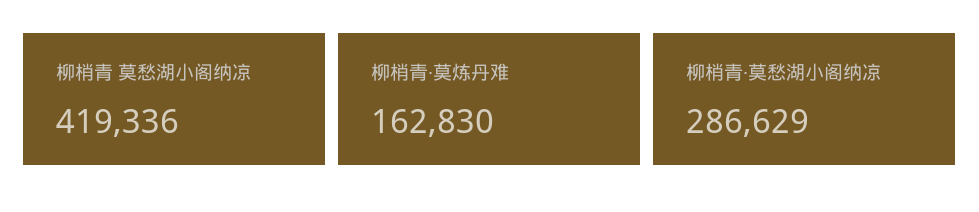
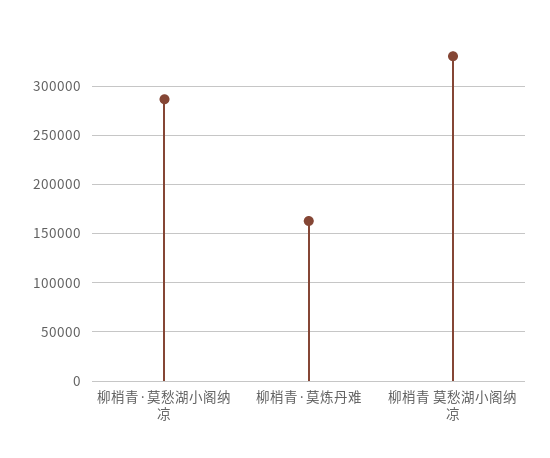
  {
-   "柳梢青 莫愁湖小阁纳凉": 419336,
+   "柳梢青 莫愁湖小阁纳凉": 330000,
    "柳梢青·莫炼丹难": 162830,
    "柳梢青·莫愁湖小阁纳凉": 286629
  }

